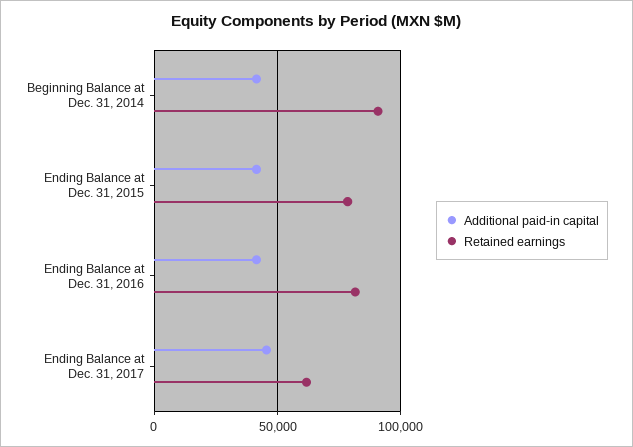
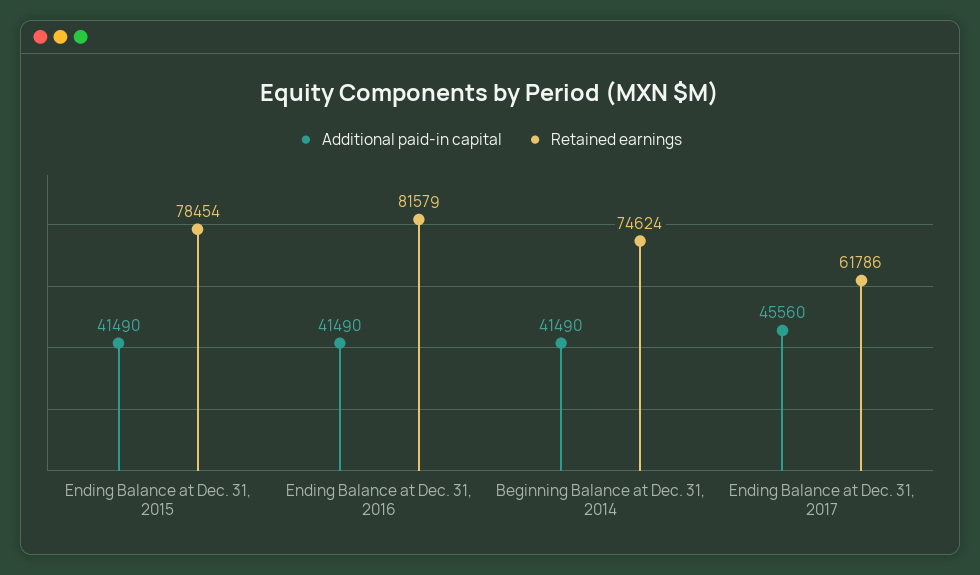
  {
    "Additional paid-in capital": {
      "Beginning Balance at Dec. 31, 2014": 41490,
      "Ending Balance at Dec. 31, 2015": 41490,
      "Ending Balance at Dec. 31, 2016": 41490,
      "Ending Balance at Dec. 31, 2017": 45560
    },
    "Retained earnings": {
-     "Beginning Balance at Dec. 31, 2014": 90000,
+     "Beginning Balance at Dec. 31, 2014": 74624,
      "Ending Balance at Dec. 31, 2015": 78454,
      "Ending Balance at Dec. 31, 2016": 81579,
      "Ending Balance at Dec. 31, 2017": 61786
    }
  }

